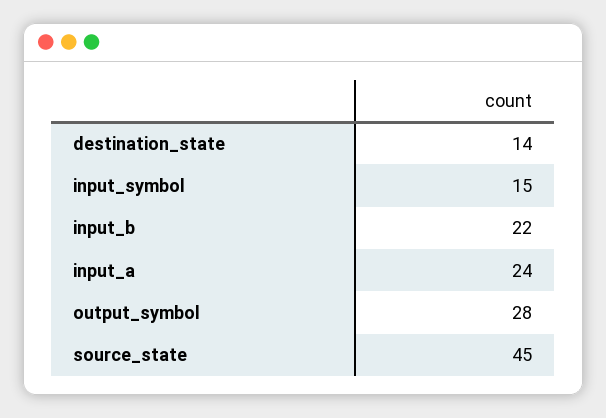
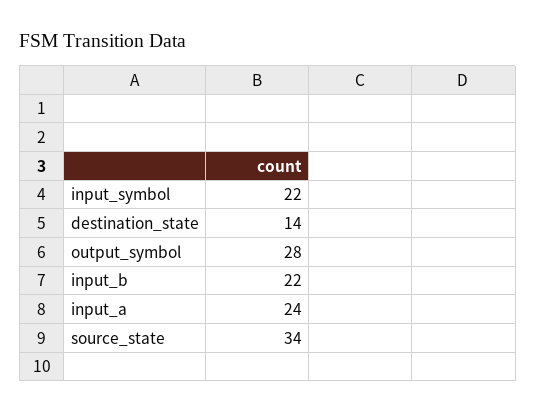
  {
    "destination_state": 14,
-   "input_symbol": 15,
+   "input_symbol": 22,
    "input_b": 22,
    "input_a": 24,
    "output_symbol": 28,
-   "source_state": 45
+   "source_state": 34
  }

